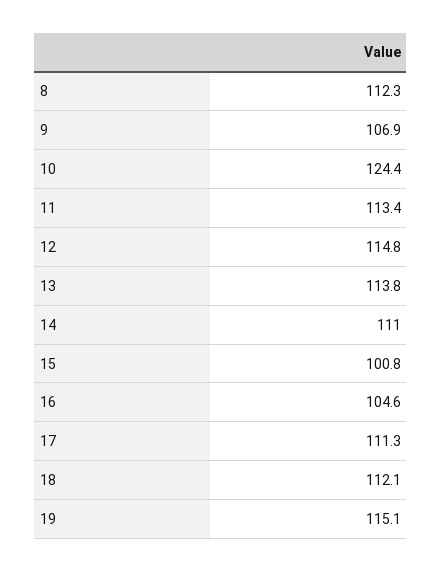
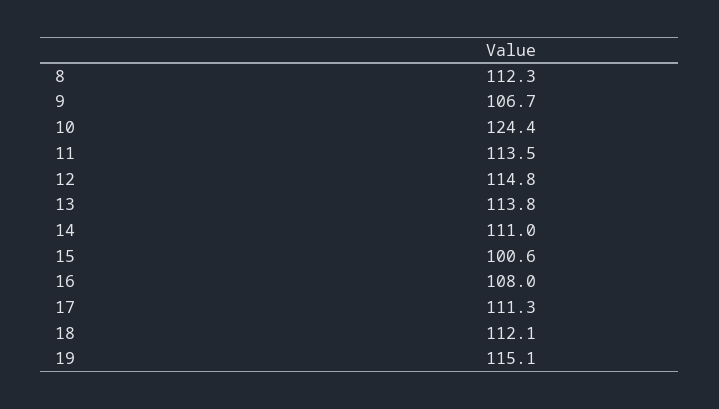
  {
    "8": 112.3,
-   "9": 106.9,
+   "9": 106.7,
    "10": 124.4,
-   "11": 113.4,
+   "11": 113.5,
    "12": 114.8,
    "13": 113.8,
    "14": 111,
-   "15": 100.8,
+   "15": 100.6,
-   "16": 104.6,
+   "16": 108,
    "17": 111.3,
    "18": 112.1,
    "19": 115.1
  }

